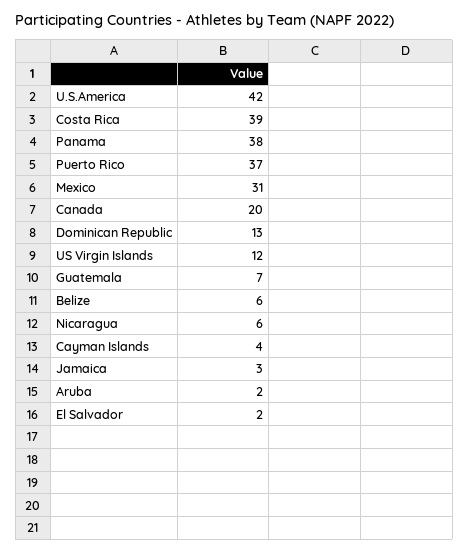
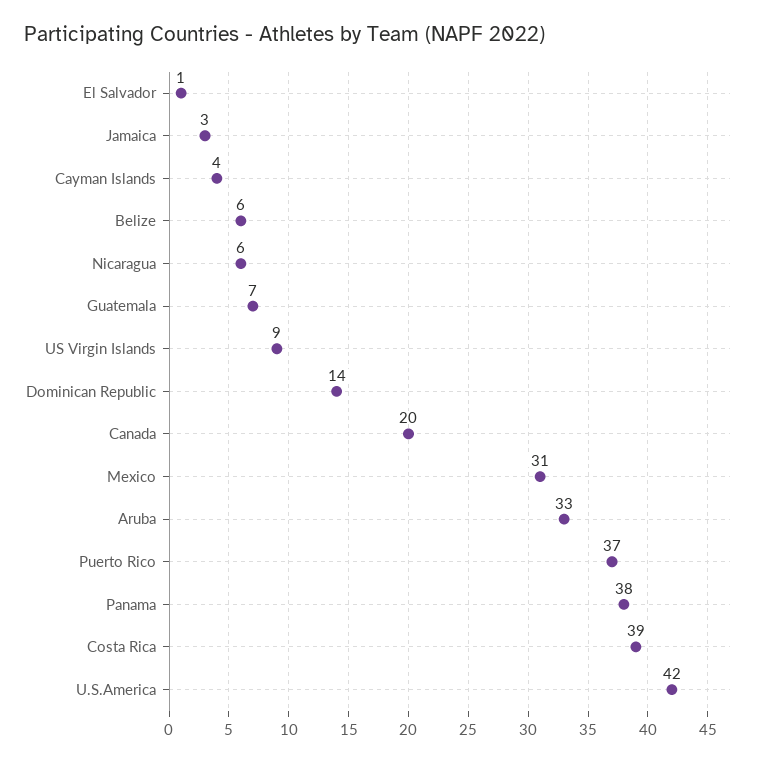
  {
    "U.S.America": 42,
    "Costa Rica": 39,
    "Panama": 38,
    "Puerto Rico": 37,
    "Mexico": 31,
    "Canada": 20,
-   "Dominican Republic": 13,
+   "Dominican Republic": 14,
-   "US Virgin Islands": 12,
+   "US Virgin Islands": 9,
    "Guatemala": 7,
    "Belize": 6,
    "Nicaragua": 6,
    "Cayman Islands": 4,
    "Jamaica": 3,
-   "Aruba": 2,
+   "Aruba": 33,
-   "El Salvador": 2
+   "El Salvador": 1
  }

